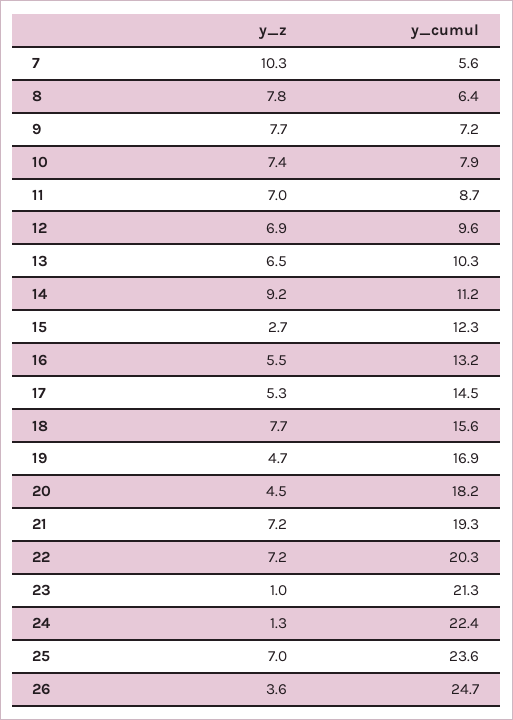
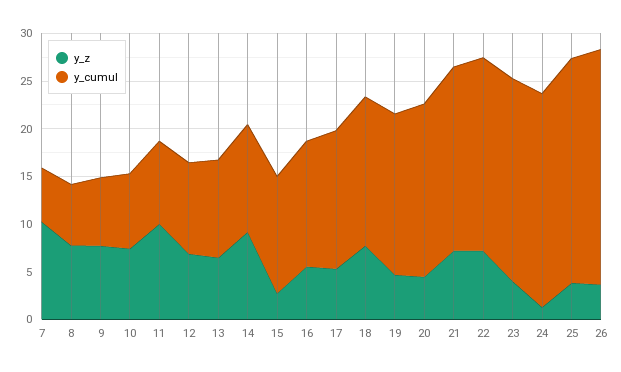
  {
    "y_z": {
      "7": 10.3,
      "8": 7.8,
      "9": 7.7,
      "10": 7.4,
-     "11": 7,
+     "11": 10,
      "12": 6.9,
      "13": 6.5,
      "14": 9.2,
      "15": 2.7,
      "16": 5.5,
      "17": 5.3,
      "18": 7.7,
      "19": 4.7,
      "20": 4.5,
      "21": 7.2,
      "22": 7.2,
-     "23": 1,
+     "23": 4,
      "24": 1.3,
-     "25": 7,
+     "25": 4,
      "26": 3.6
    },
    "y_cumul": {
      "7": 5.6,
      "8": 6.4,
      "9": 7.2,
      "10": 7.9,
      "11": 8.7,
      "12": 9.6,
      "13": 10.3,
      "14": 11.2,
      "15": 12.3,
      "16": 13.2,
      "17": 14.5,
      "18": 15.6,
      "19": 16.9,
      "20": 18.2,
      "21": 19.3,
      "22": 20.3,
      "23": 21.3,
      "24": 22.4,
      "25": 23.6,
      "26": 24.7
    }
  }

